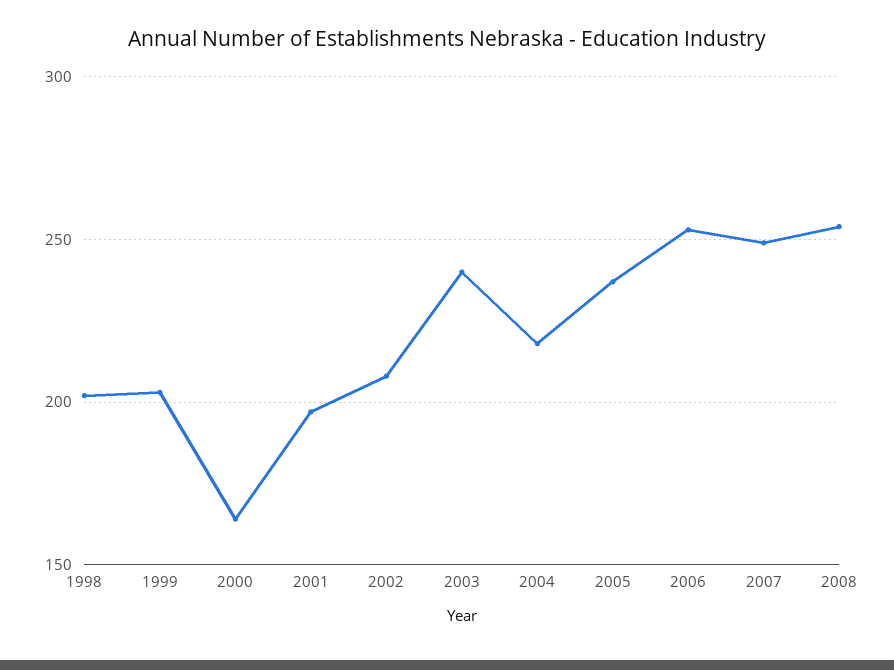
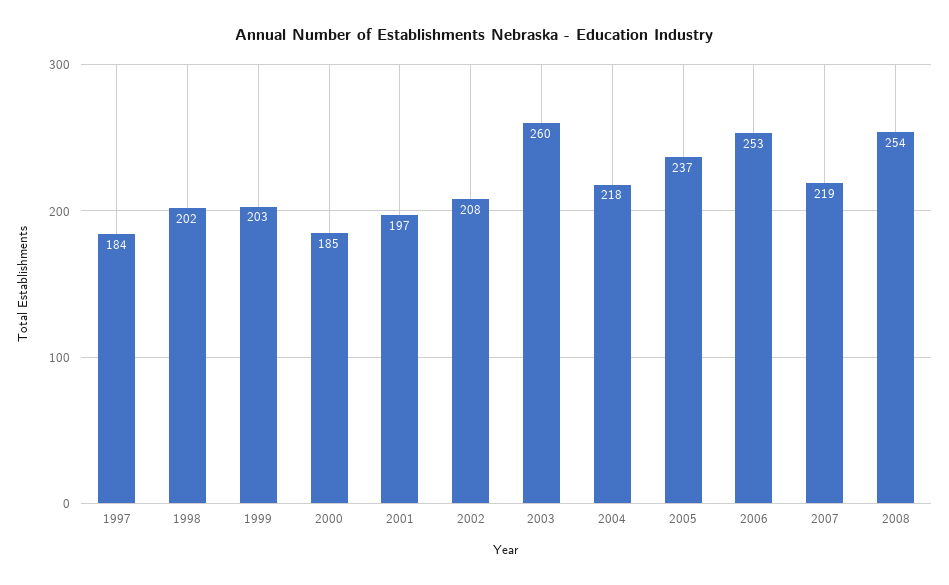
  {
    "1998": 202,
    "1999": 203,
-   "2000": 165,
+   "2000": 185,
    "2001": 197,
    "2002": 208,
-   "2003": 240,
+   "2003": 260,
    "2004": 218,
    "2005": 237,
    "2006": 253,
-   "2007": 250,
+   "2007": 219,
-   "2008": 254
+   "2008": 254,
+   "1997": 184
  }

